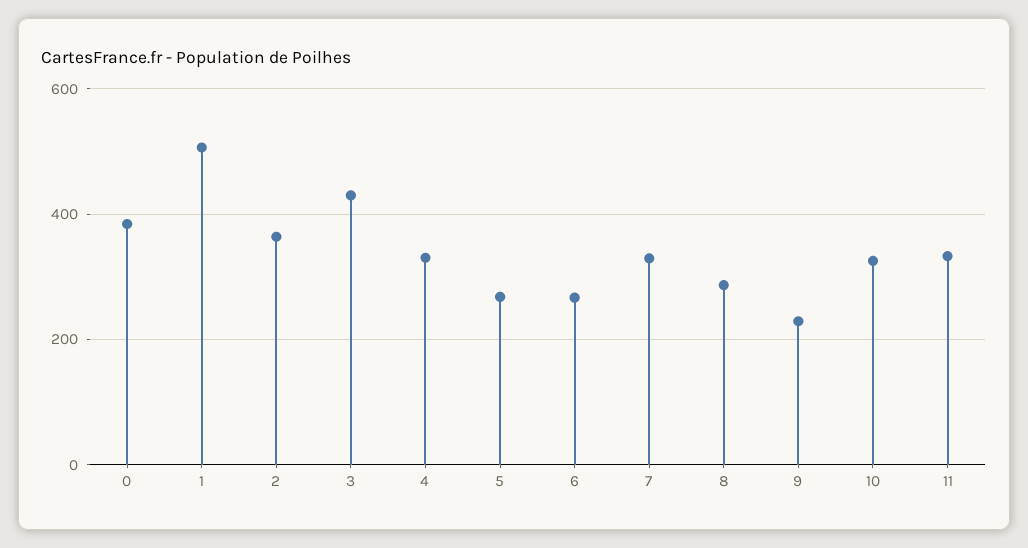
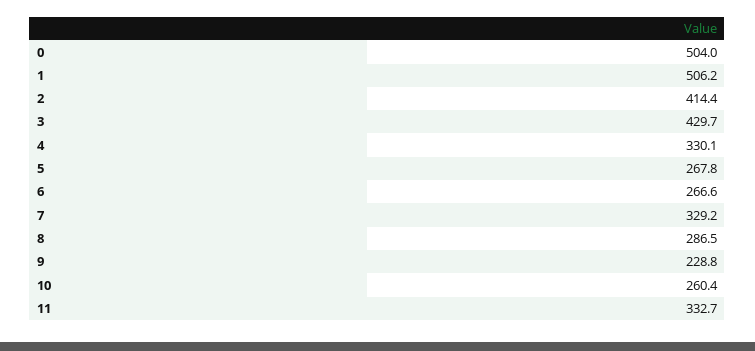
  {
-   "0": 380,
+   "0": 504,
    "1": 506.2,
-   "2": 360,
+   "2": 414.4,
    "3": 429.7,
    "4": 330.1,
    "5": 267.8,
    "6": 266.6,
    "7": 329.2,
    "8": 286.5,
    "9": 228.8,
-   "10": 320,
+   "10": 260.4,
    "11": 332.7
  }

